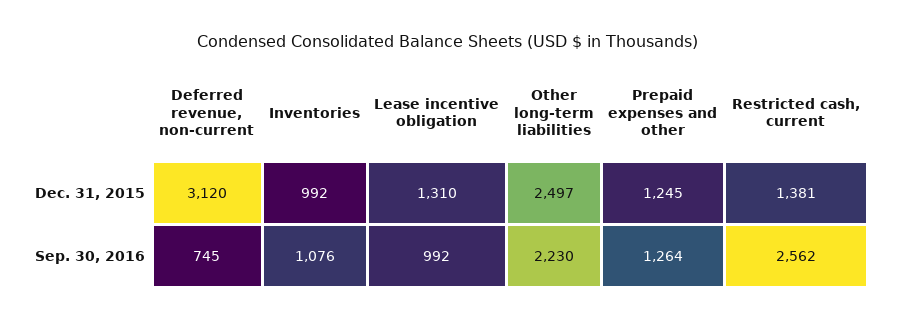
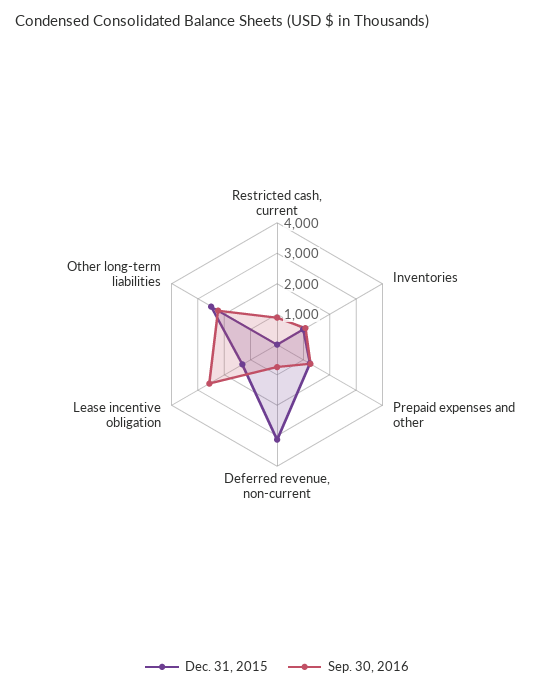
  {
    "Dec. 31, 2015": {
      "Deferred revenue, non-current": 3120,
      "Inventories": 992,
      "Lease incentive obligation": 1310,
      "Other long-term liabilities": 2497,
      "Prepaid expenses and other": 1245,
-     "Restricted cash, current": 1381
+     "Restricted cash, current": 0
    },
    "Sep. 30, 2016": {
      "Deferred revenue, non-current": 745,
      "Inventories": 1076,
-     "Lease incentive obligation": 992,
+     "Lease incentive obligation": 2500,
      "Other long-term liabilities": 2230,
      "Prepaid expenses and other": 1264,
-     "Restricted cash, current": 2562
+     "Restricted cash, current": 1000
    }
  }

